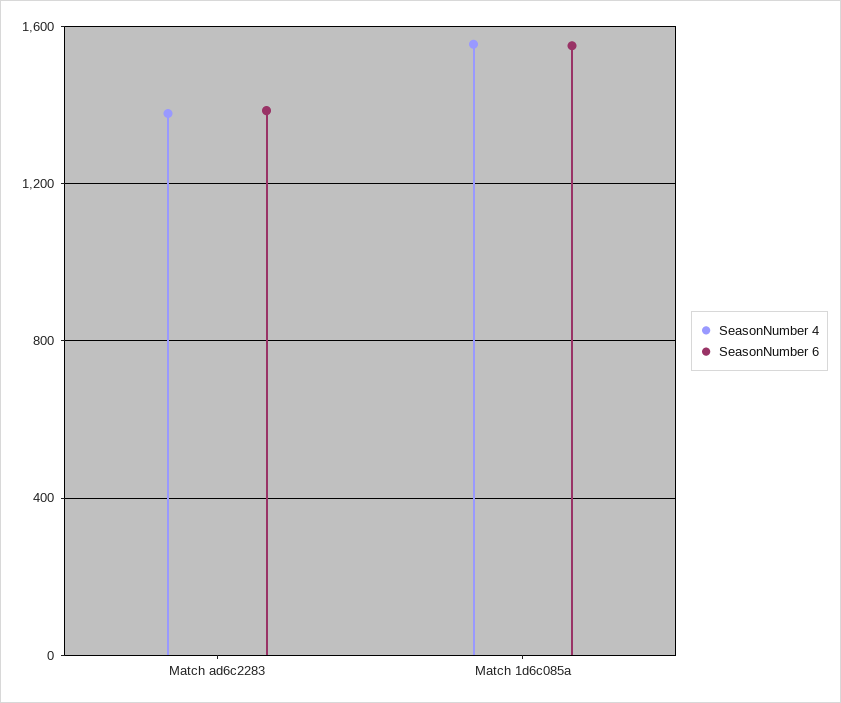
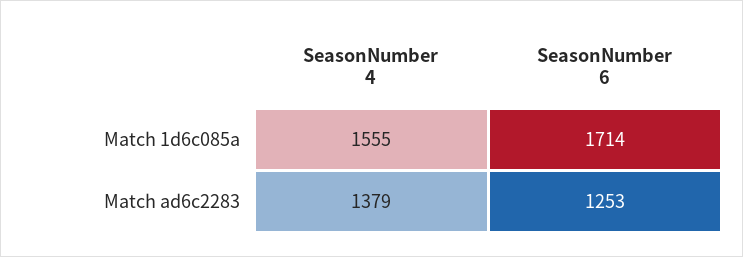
  {
    "SeasonNumber 4": {
      "Match ad6c2283": 1379,
      "Match 1d6c085a": 1555
    },
    "SeasonNumber 6": {
-     "Match ad6c2283": 1400,
+     "Match ad6c2283": 1253,
-     "Match 1d6c085a": 1550
+     "Match 1d6c085a": 1714
    }
  }

